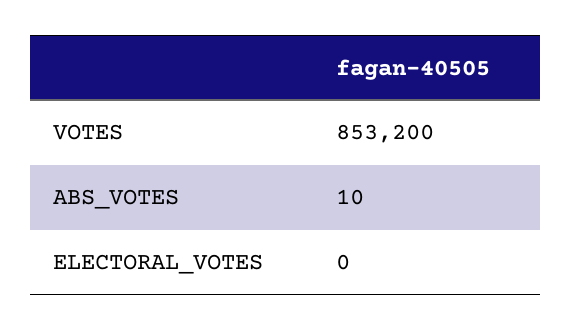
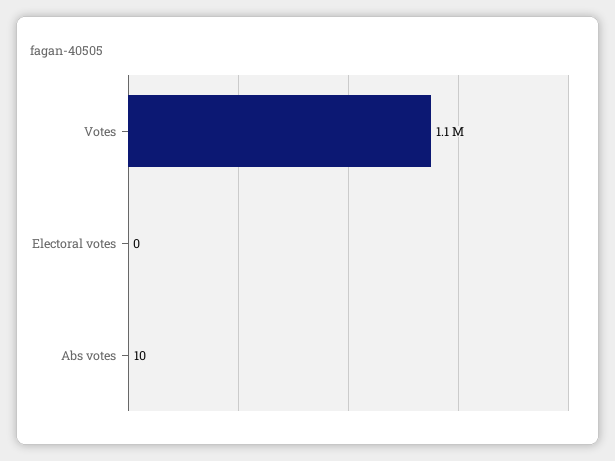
  {
-   "VOTES": 853200,
+   "VOTES": 1100000,
    "ABS_VOTES": 10,
    "ELECTORAL_VOTES": 0
  }

